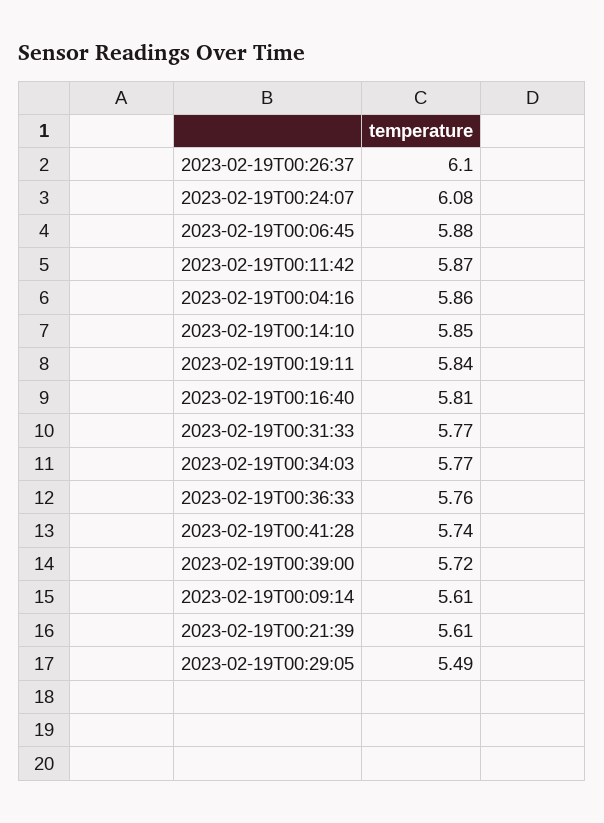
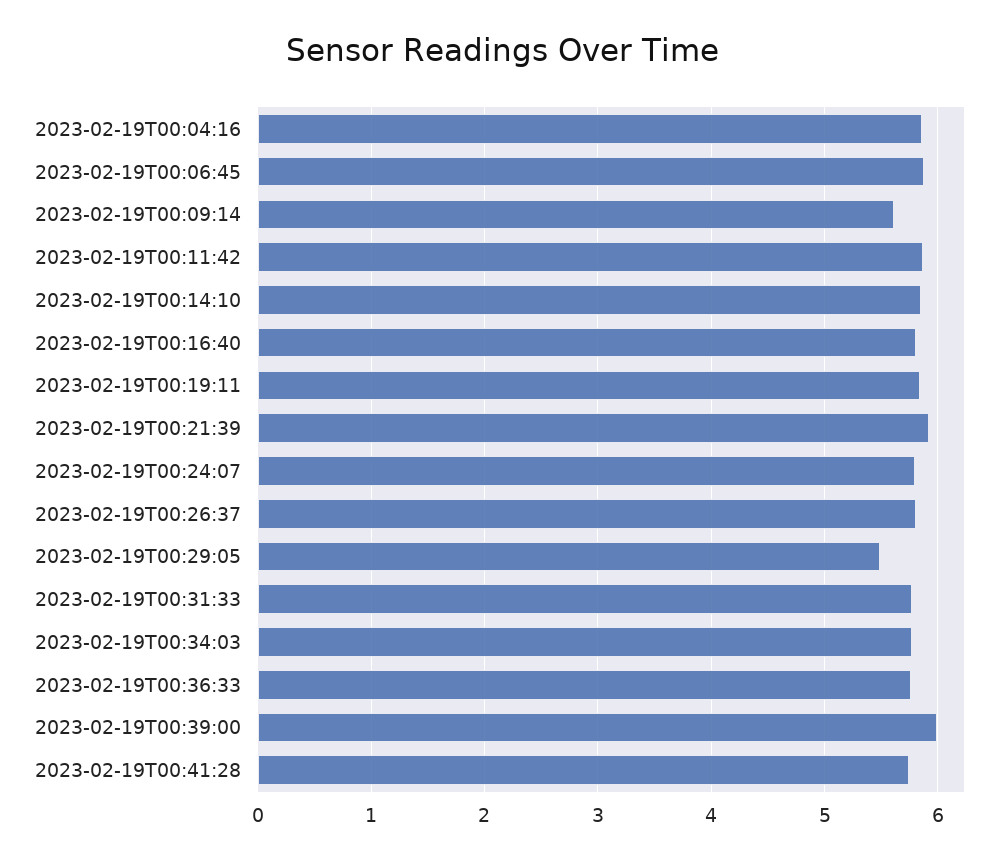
  {
-   "2023-02-19T00:26:37": 6.1,
+   "2023-02-19T00:26:37": 5.8,
-   "2023-02-19T00:24:07": 6.08,
+   "2023-02-19T00:24:07": 5.8,
    "2023-02-19T00:06:45": 5.88,
    "2023-02-19T00:11:42": 5.87,
    "2023-02-19T00:04:16": 5.86,
    "2023-02-19T00:14:10": 5.85,
    "2023-02-19T00:19:11": 5.84,
    "2023-02-19T00:16:40": 5.81,
    "2023-02-19T00:31:33": 5.77,
    "2023-02-19T00:34:03": 5.77,
    "2023-02-19T00:36:33": 5.76,
    "2023-02-19T00:41:28": 5.74,
-   "2023-02-19T00:39:00": 5.72,
+   "2023-02-19T00:39:00": 6,
    "2023-02-19T00:09:14": 5.61,
-   "2023-02-19T00:21:39": 5.61,
+   "2023-02-19T00:21:39": 5.9,
    "2023-02-19T00:29:05": 5.49
  }

